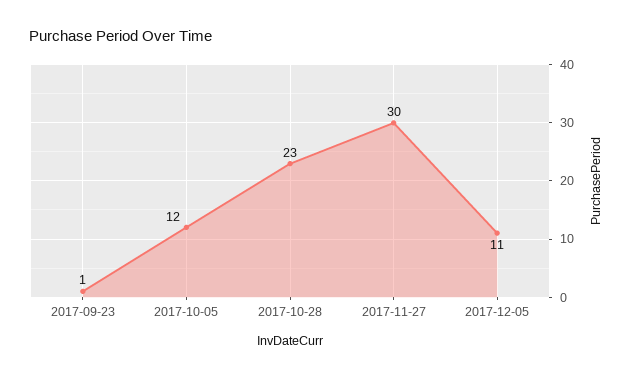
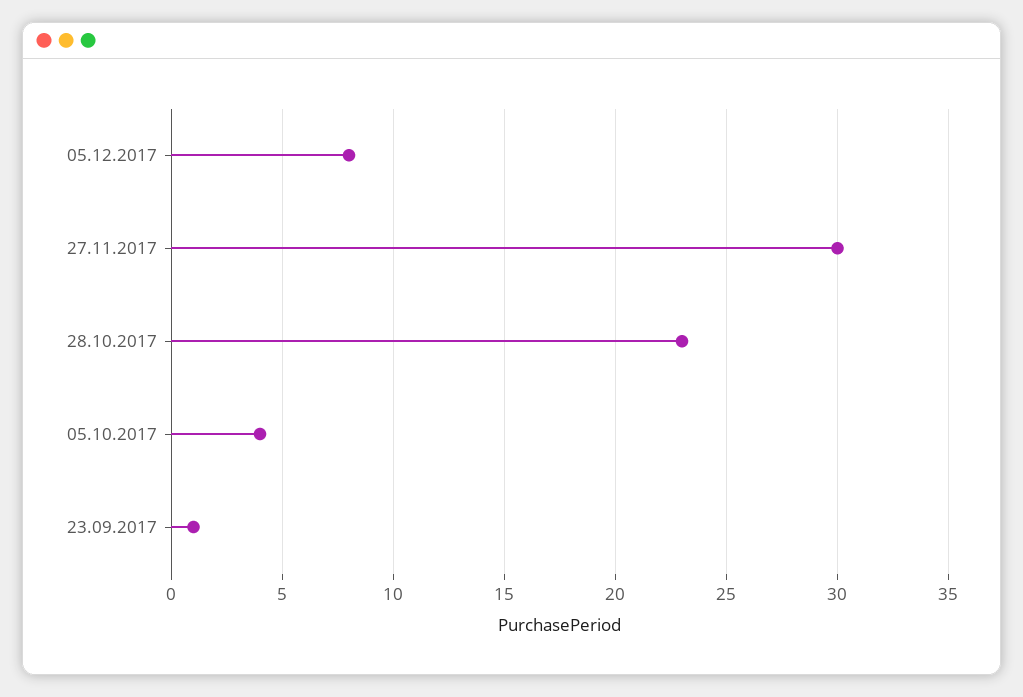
  {
    "2017-09-23": 1,
-   "2017-10-05": 12,
+   "2017-10-05": 4,
    "2017-10-28": 23,
    "2017-11-27": 30,
-   "2017-12-05": 11
+   "2017-12-05": 8
  }

